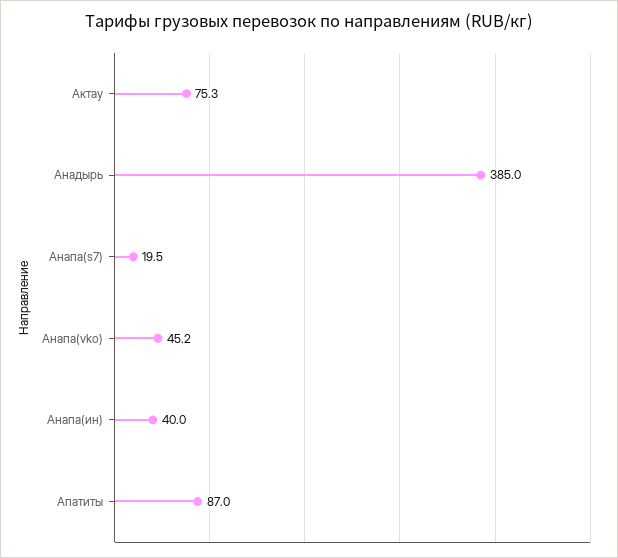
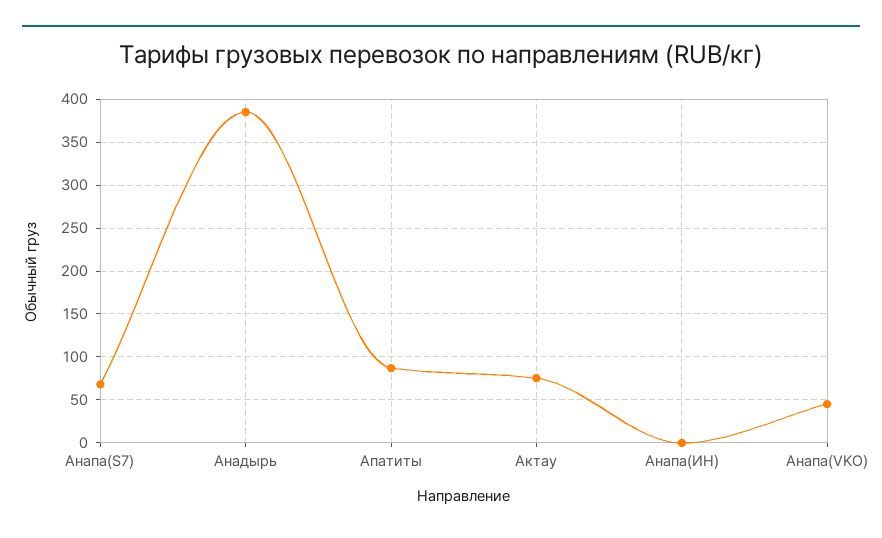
  {
    "Актау": 75.3,
    "Анадырь": 385,
-   "Анапа(s7)": 19.5,
+   "Анапа(s7)": 70,
    "Анапа(vko)": 45.2,
-   "Анапа(ин)": 40,
+   "Анапа(ин)": 0,
    "Апатиты": 87
  }

